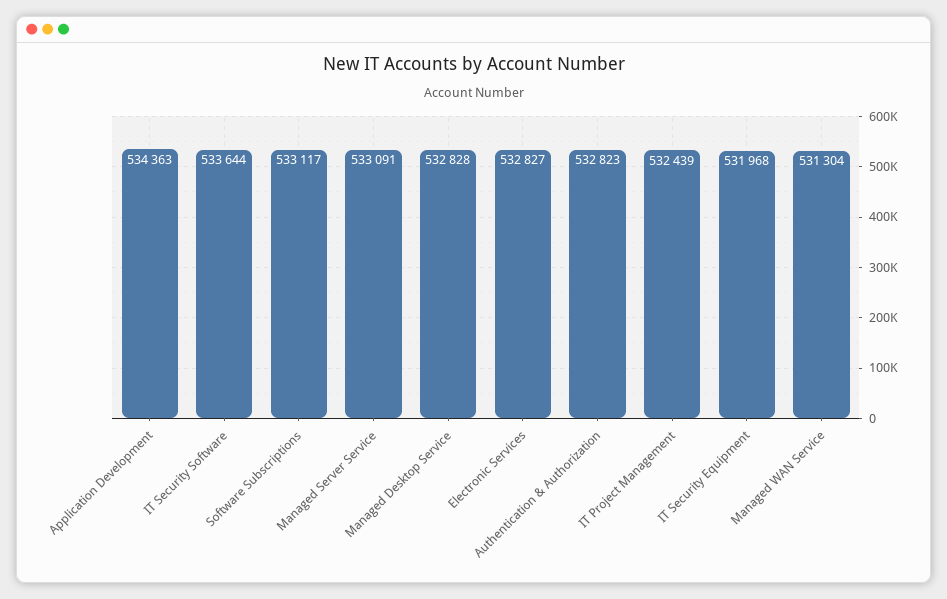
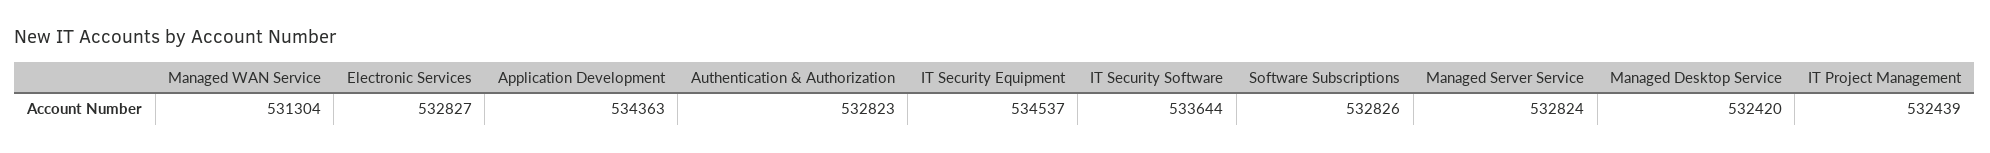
  {
    "Application Development": 534363,
    "IT Security Software": 533644,
-   "Software Subscriptions": 533117,
+   "Software Subscriptions": 532826,
-   "Managed Server Service": 533091,
+   "Managed Server Service": 532824,
-   "Managed Desktop Service": 532828,
+   "Managed Desktop Service": 532420,
    "Electronic Services": 532827,
    "Authentication & Authorization": 532823,
    "IT Project Management": 532439,
-   "IT Security Equipment": 531968,
+   "IT Security Equipment": 534537,
    "Managed WAN Service": 531304
  }

